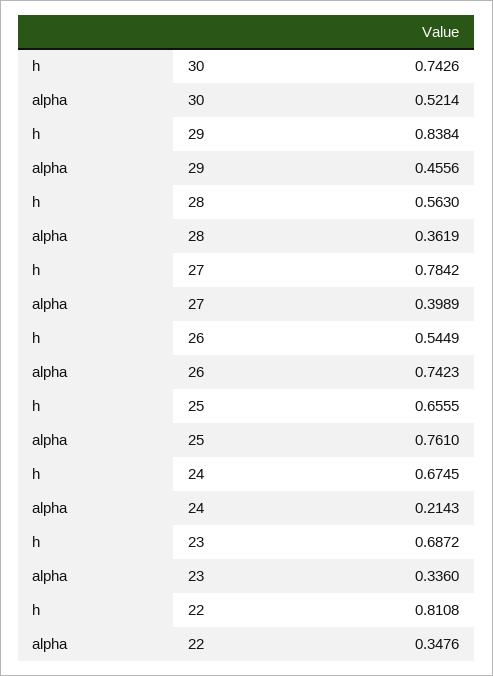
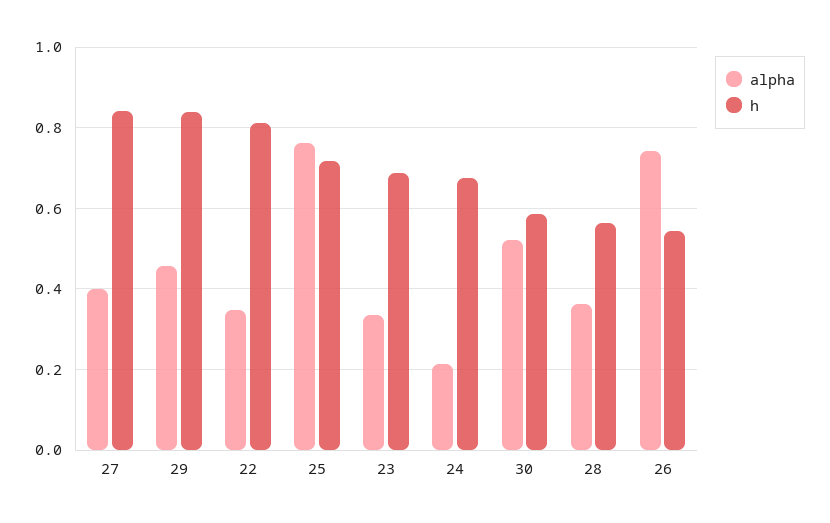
  {
    "h": {
-     "30": 0.7426,
+     "30": 0.58,
      "29": 0.8384,
      "28": 0.563,
-     "27": 0.7842,
+     "27": 0.84,
      "26": 0.5449,
-     "25": 0.6555,
+     "25": 0.72,
      "24": 0.6745,
      "23": 0.6872,
      "22": 0.8108
    },
    "alpha": {
      "30": 0.5214,
      "29": 0.4556,
      "28": 0.3619,
      "27": 0.3989,
      "26": 0.7423,
      "25": 0.761,
      "24": 0.2143,
      "23": 0.336,
      "22": 0.3476
    }
  }

